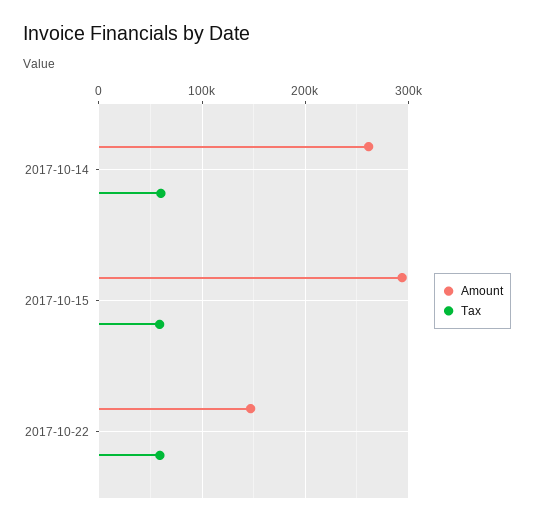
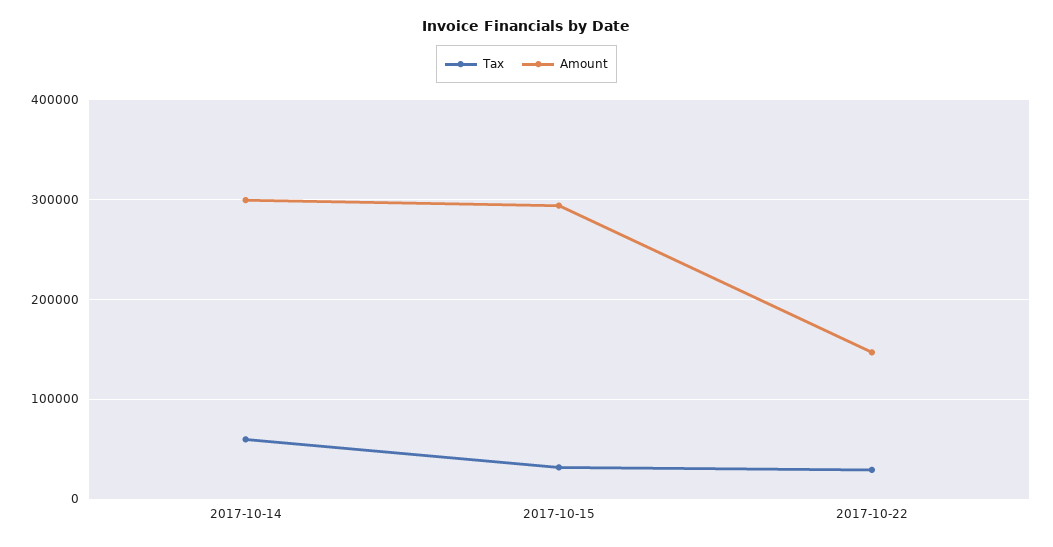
  {
    "Amount": {
-     "2017-10-14": 260000,
+     "2017-10-14": 300000,
      "2017-10-15": 290000,
      "2017-10-22": 150000
    },
    "Tax": {
      "2017-10-14": 60000,
-     "2017-10-15": 60000,
+     "2017-10-15": 30000,
-     "2017-10-22": 60000
+     "2017-10-22": 30000
    }
  }

